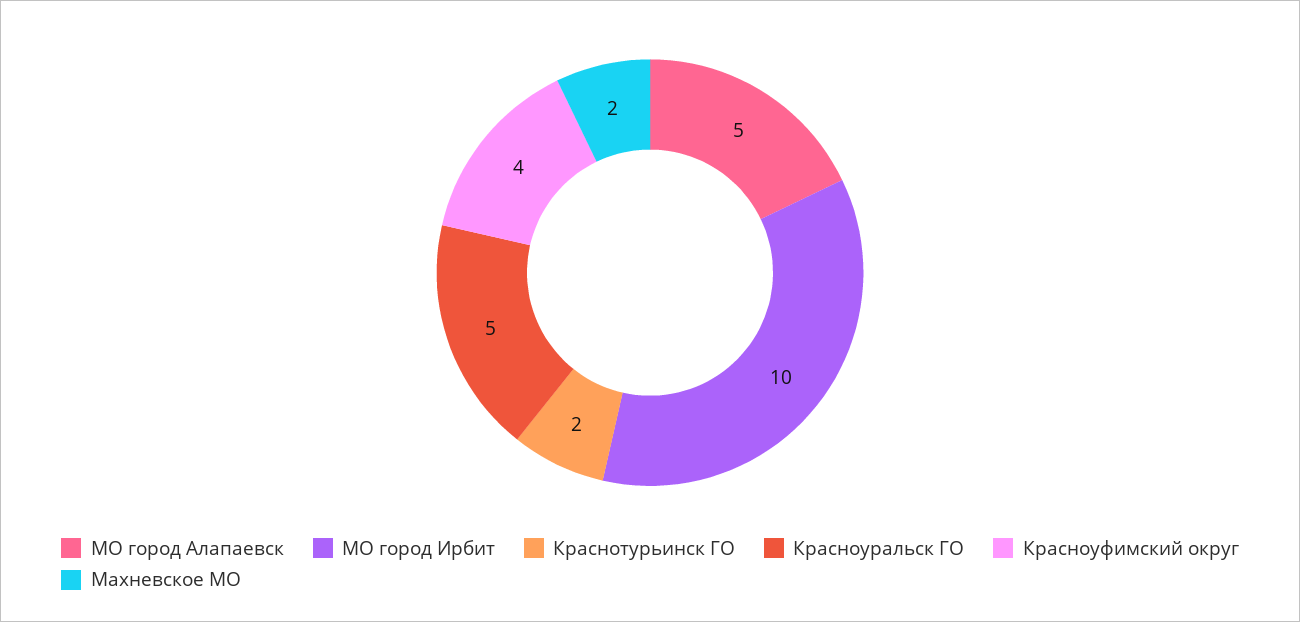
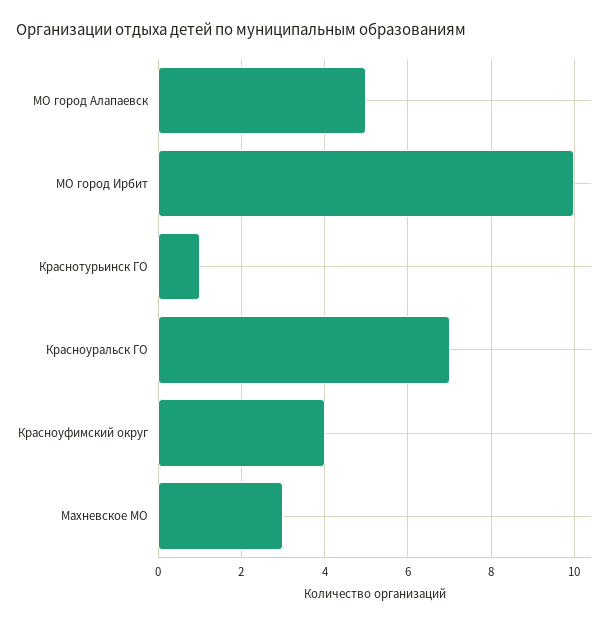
  {
    "МО город Алапаевск": 5,
    "МО город Ирбит": 10,
-   "Краснотурьинск ГО": 2,
+   "Краснотурьинск ГО": 1,
-   "Красноуральск ГО": 5,
+   "Красноуральск ГО": 7,
    "Красноуфимский округ": 4,
-   "Махневское МО": 2
+   "Махневское МО": 3
  }

